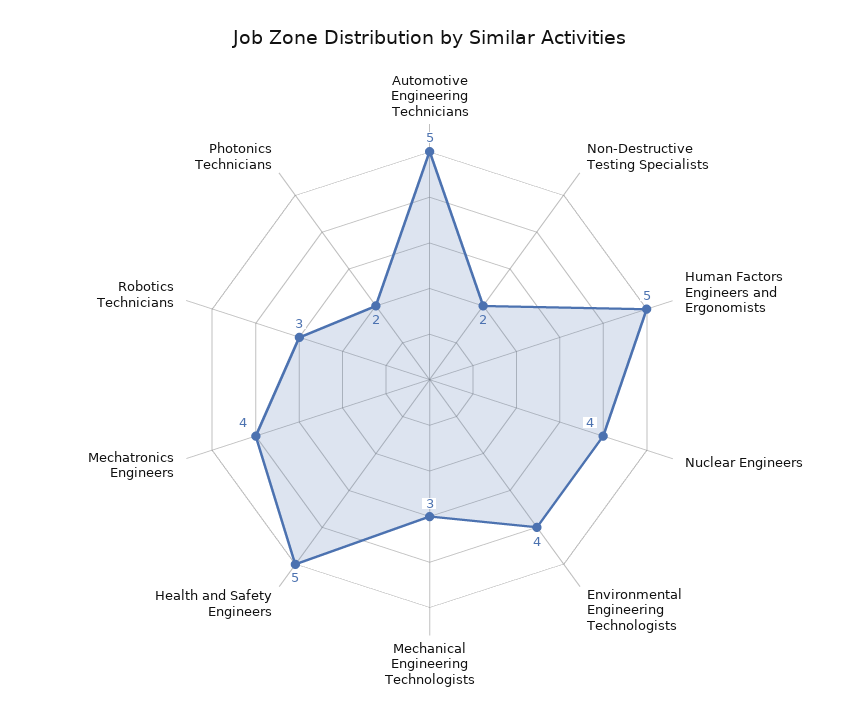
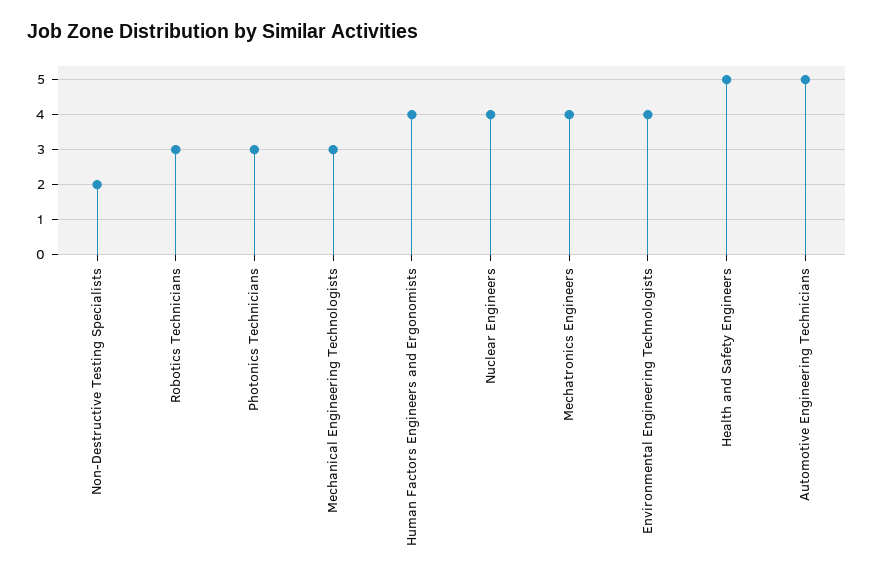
  {
    "Automotive Engineering Technicians": 5,
    "Non-Destructive Testing Specialists": 2,
-   "Human Factors Engineers and Ergonomists": 5,
+   "Human Factors Engineers and Ergonomists": 4,
    "Nuclear Engineers": 4,
    "Environmental Engineering Technologists": 4,
    "Mechanical Engineering Technologists": 3,
    "Health and Safety Engineers": 5,
    "Mechatronics Engineers": 4,
    "Robotics Technicians": 3,
-   "Photonics Technicians": 2
+   "Photonics Technicians": 3
  }

